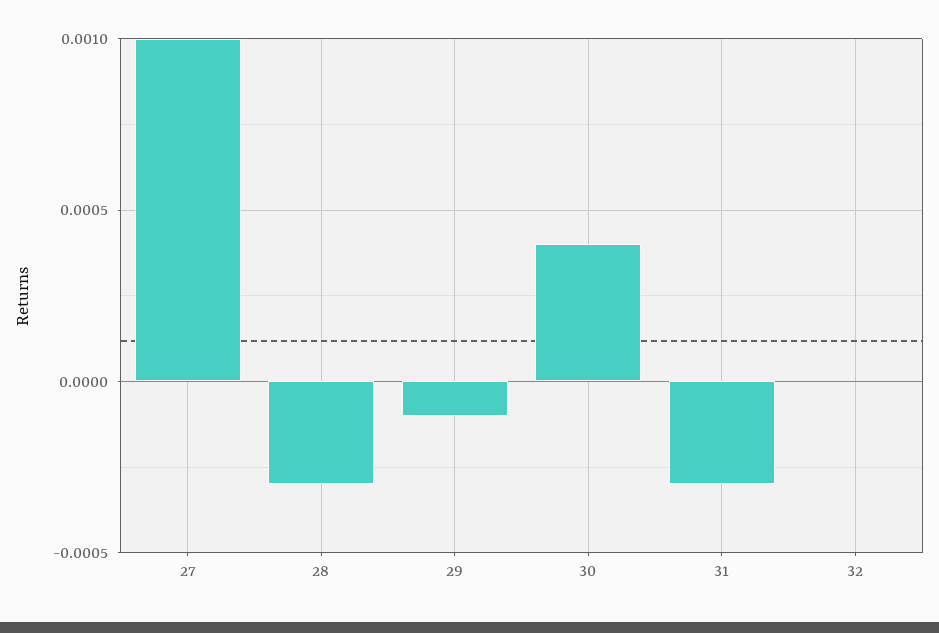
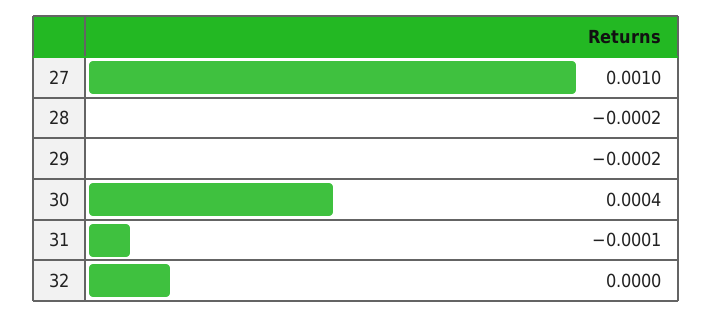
  {
    "27": 0.001,
-   "28": -0.0003,
+   "28": -0.0002,
-   "29": -0.0001,
+   "29": -0.0002,
    "30": 0.0004,
-   "31": -0.0003,
+   "31": -0.0001,
    "32": 0
  }

